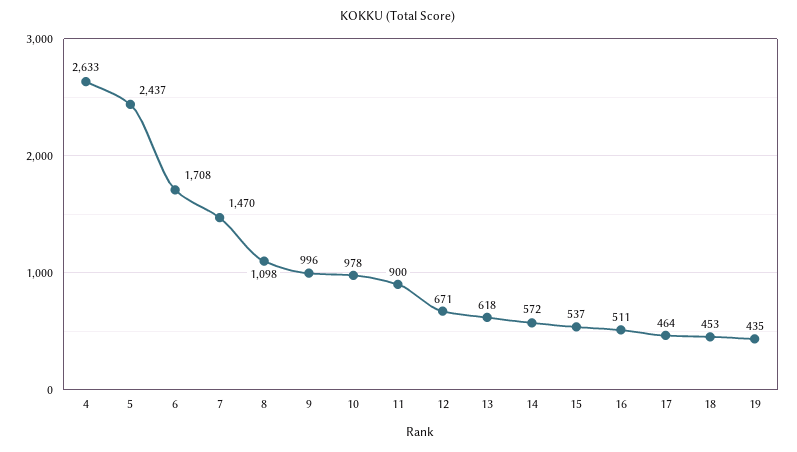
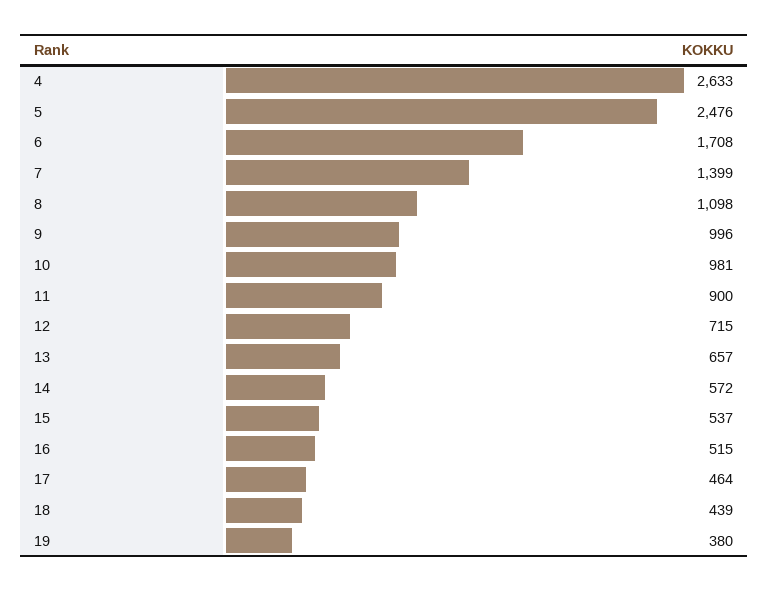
  {
    "4": 2633,
-   "5": 2437,
+   "5": 2476,
    "6": 1708,
-   "7": 1470,
+   "7": 1399,
    "8": 1098,
    "9": 996,
-   "10": 978,
+   "10": 981,
    "11": 900,
-   "12": 671,
+   "12": 715,
-   "13": 618,
+   "13": 657,
    "14": 572,
    "15": 537,
-   "16": 511,
+   "16": 515,
    "17": 464,
-   "18": 453,
+   "18": 439,
-   "19": 435
+   "19": 380
  }

